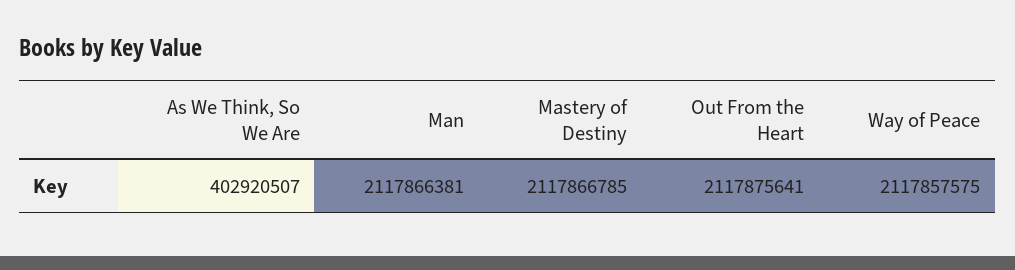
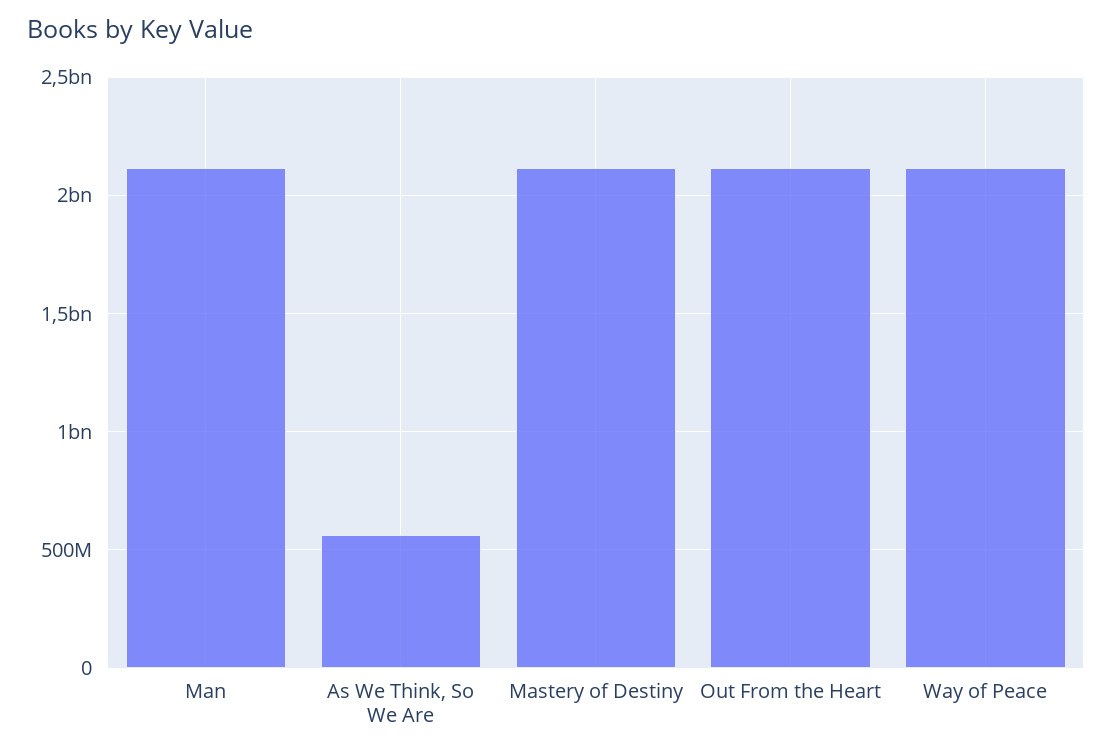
  {
-   "As We Think, So We Are": 402920507,
+   "As We Think, So We Are": 550000000,
    "Man": 2117866381,
    "Mastery of Destiny": 2117866785,
    "Out From the Heart": 2117875641,
    "Way of Peace": 2117857575
  }

